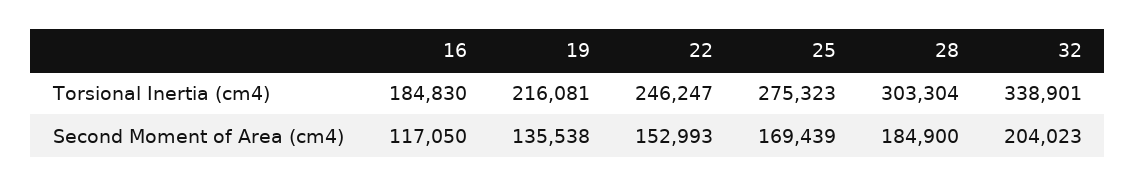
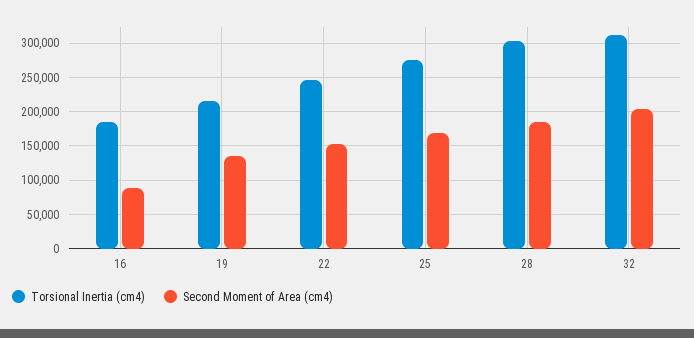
  {
    "Torsional Inertia (cm4)": {
      "16": 184830,
      "19": 216081,
      "22": 246247,
      "25": 275323,
      "28": 303304,
-     "32": 338901
+     "32": 310000
    },
    "Second Moment of Area (cm4)": {
-     "16": 117050,
+     "16": 90000,
      "19": 135538,
      "22": 152993,
      "25": 169439,
      "28": 184900,
      "32": 204023
    }
  }

